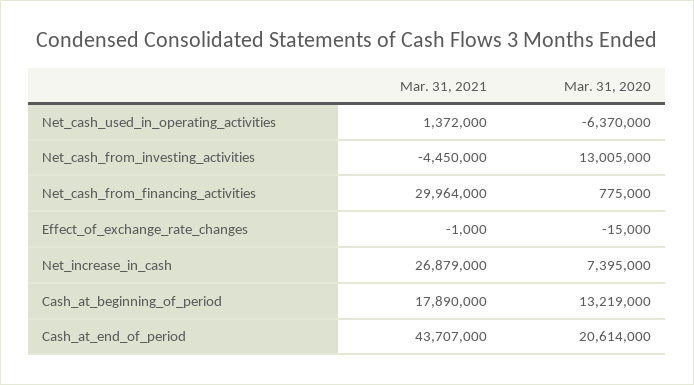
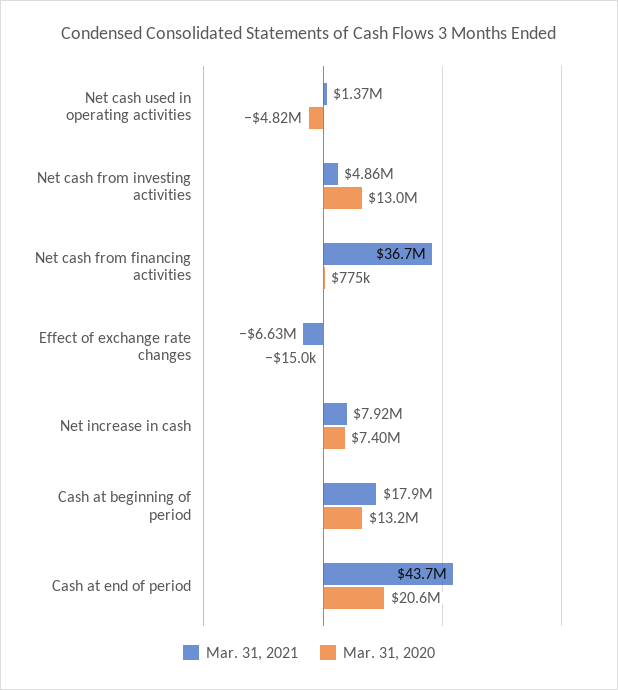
  {
    "Mar. 31, 2021": {
      "Net_cash_used_in_operating_activities": 1372000,
-     "Net_cash_from_investing_activities": -4450000,
+     "Net_cash_from_investing_activities": 4860000,
-     "Net_cash_from_financing_activities": 29964000,
+     "Net_cash_from_financing_activities": 36700000,
-     "Effect_of_exchange_rate_changes": -1000,
+     "Effect_of_exchange_rate_changes": -6630000,
-     "Net_increase_in_cash": 26879000,
+     "Net_increase_in_cash": 7920000,
      "Cash_at_beginning_of_period": 17890000,
      "Cash_at_end_of_period": 43707000
    },
    "Mar. 31, 2020": {
-     "Net_cash_used_in_operating_activities": -6370000,
+     "Net_cash_used_in_operating_activities": -4820000,
      "Net_cash_from_investing_activities": 13005000,
      "Net_cash_from_financing_activities": 775000,
      "Effect_of_exchange_rate_changes": -15000,
      "Net_increase_in_cash": 7395000,
      "Cash_at_beginning_of_period": 13219000,
      "Cash_at_end_of_period": 20614000
    }
  }

